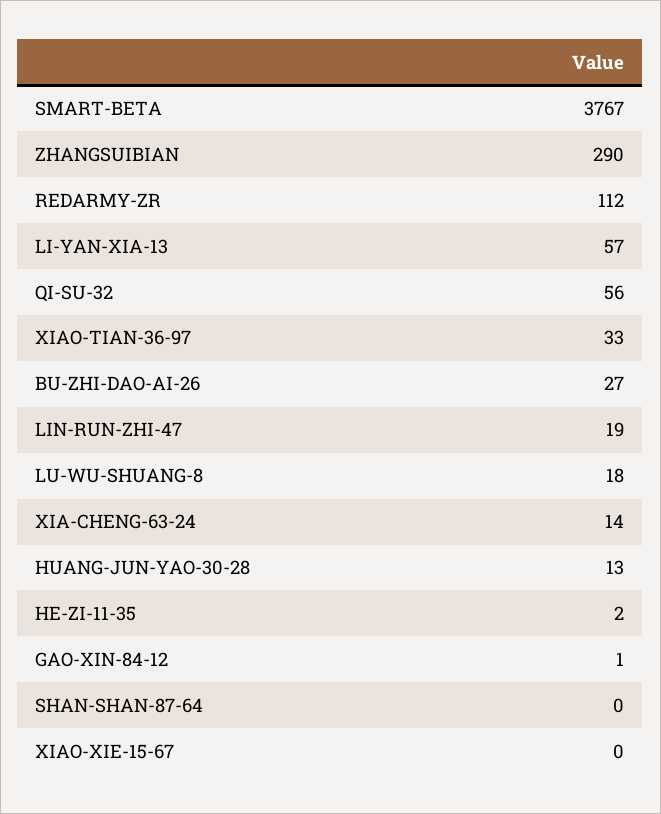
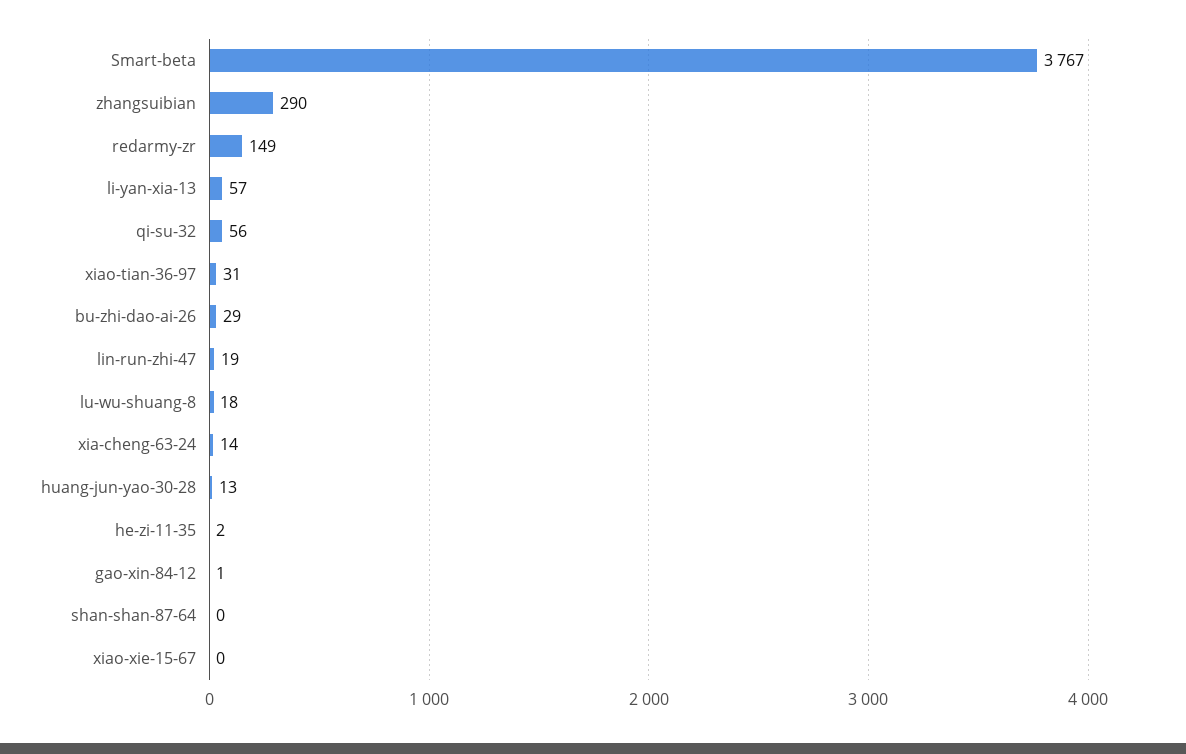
  {
    "SMART-BETA": 3767,
    "ZHANGSUIBIAN": 290,
-   "REDARMY-ZR": 112,
+   "REDARMY-ZR": 149,
    "LI-YAN-XIA-13": 57,
    "QI-SU-32": 56,
-   "XIAO-TIAN-36-97": 33,
+   "XIAO-TIAN-36-97": 31,
-   "BU-ZHI-DAO-AI-26": 27,
+   "BU-ZHI-DAO-AI-26": 29,
    "LIN-RUN-ZHI-47": 19,
    "LU-WU-SHUANG-8": 18,
    "XIA-CHENG-63-24": 14,
    "HUANG-JUN-YAO-30-28": 13,
    "HE-ZI-11-35": 2,
    "GAO-XIN-84-12": 1,
    "SHAN-SHAN-87-64": 0,
    "XIAO-XIE-15-67": 0
  }

